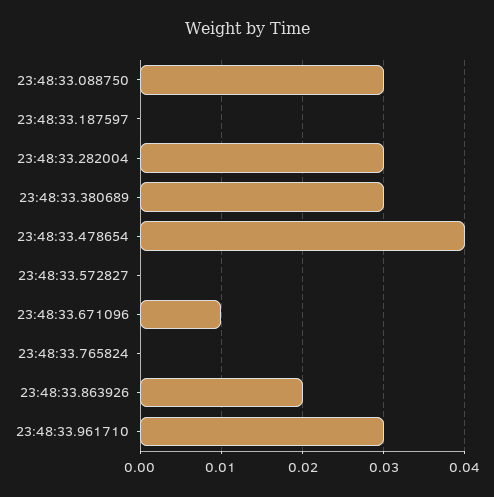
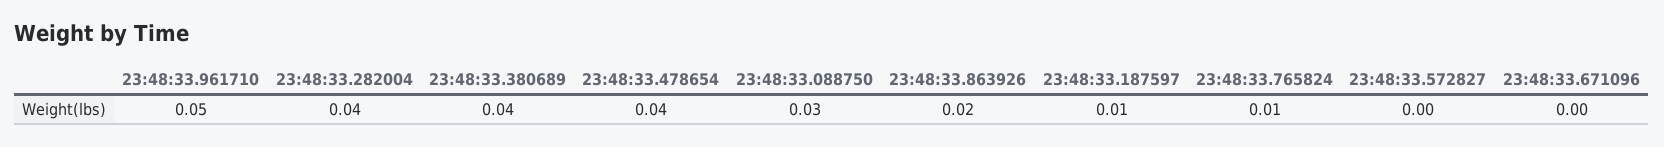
  {
    "23:48:33.088750": 0.03,
-   "23:48:33.187597": 0,
+   "23:48:33.187597": 0.01,
-   "23:48:33.282004": 0.03,
+   "23:48:33.282004": 0.04,
-   "23:48:33.380689": 0.03,
+   "23:48:33.380689": 0.04,
    "23:48:33.478654": 0.04,
    "23:48:33.572827": 0,
-   "23:48:33.671096": 0.01,
+   "23:48:33.671096": 0,
-   "23:48:33.765824": 0,
+   "23:48:33.765824": 0.01,
    "23:48:33.863926": 0.02,
-   "23:48:33.961710": 0.03
+   "23:48:33.961710": 0.05
  }

